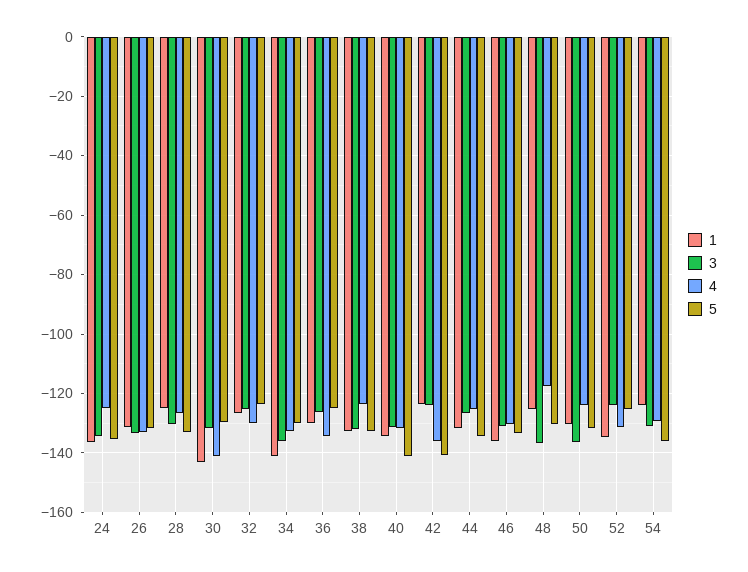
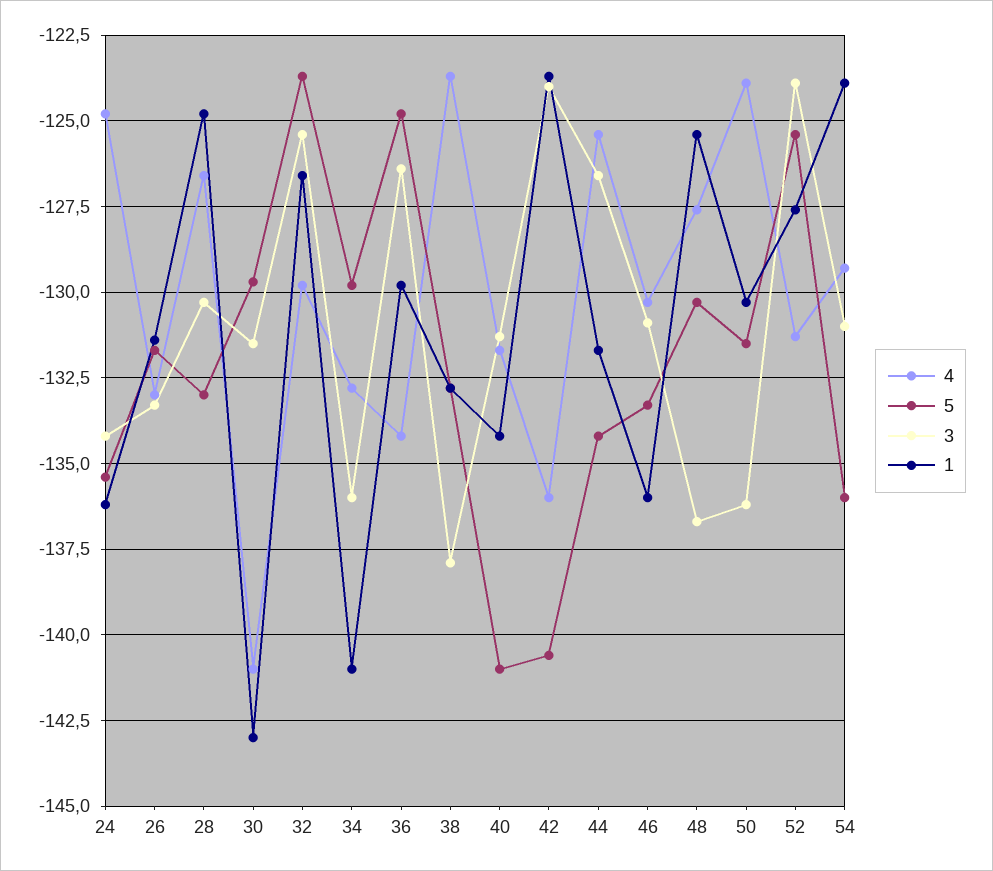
  {
    "1": {
      "24": -136,
      "26": -131.5,
      "28": -125,
      "30": -143,
      "32": -126.5,
      "34": -141,
      "36": -130,
      "38": -133,
      "40": -134,
      "42": -123.5,
      "44": -131.5,
      "46": -136,
      "48": -125.5,
      "50": -130.5,
-     "52": -135,
+     "52": -127.5,
      "54": -124
    },
    "3": {
      "24": -134,
      "26": -133.5,
      "28": -130.5,
      "30": -131.5,
      "32": -125.5,
      "34": -136,
      "36": -126.5,
-     "38": -132.5,
+     "38": -138,
      "40": -131.5,
      "42": -124,
      "44": -126.5,
      "46": -131,
      "48": -136.5,
      "50": -136,
      "52": -124,
      "54": -131
    },
    "4": {
      "24": -125,
      "26": -133,
      "28": -126.5,
      "30": -141,
      "32": -130,
      "34": -133,
      "36": -134,
      "38": -123.5,
      "40": -131.5,
      "42": -136,
      "44": -125.5,
      "46": -130.5,
-     "48": -117.5,
+     "48": -127.5,
      "50": -124,
      "52": -131.5,
      "54": -129.5
    },
    "5": {
      "24": -135.5,
      "26": -131.5,
      "28": -133,
      "30": -129.5,
      "32": -123.5,
      "34": -130,
      "36": -125,
      "38": -133,
      "40": -141,
      "42": -140.5,
      "44": -134,
      "46": -133.5,
      "48": -130.5,
      "50": -131.5,
      "52": -125.5,
      "54": -136
    }
  }

